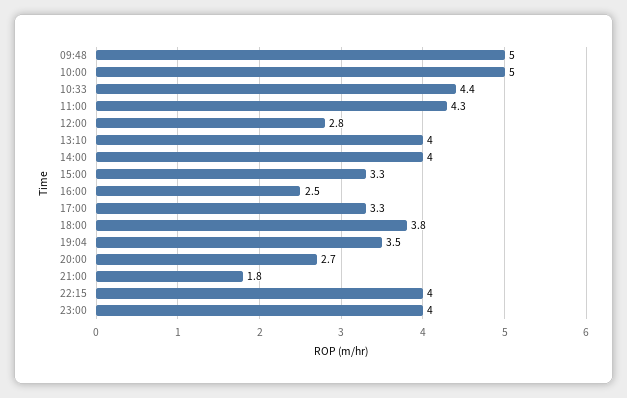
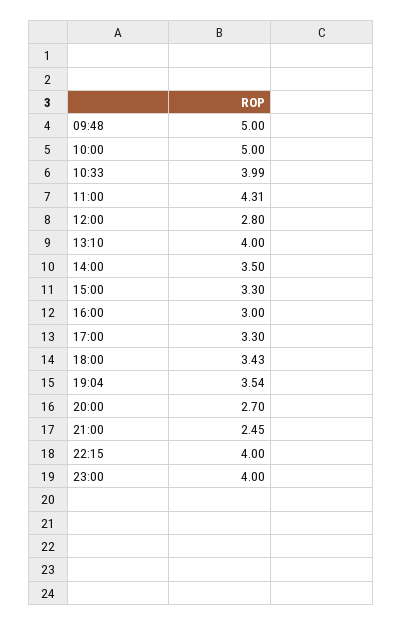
  {
    "09:48": 5,
    "10:00": 5,
-   "10:33": 4.4,
+   "10:33": 3.99,
    "11:00": 4.31,
    "12:00": 2.8,
    "13:10": 4,
-   "14:00": 4,
+   "14:00": 3.5,
    "15:00": 3.3,
-   "16:00": 2.5,
+   "16:00": 3,
    "17:00": 3.3,
-   "18:00": 3.8,
+   "18:00": 3.43,
    "19:04": 3.54,
    "20:00": 2.7,
-   "21:00": 1.8,
+   "21:00": 2.45,
    "22:15": 4,
    "23:00": 4
  }

